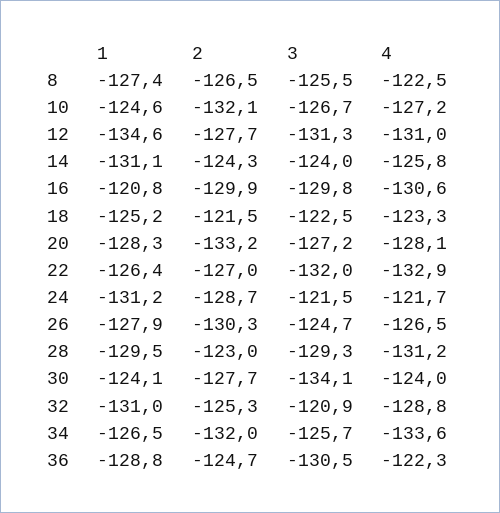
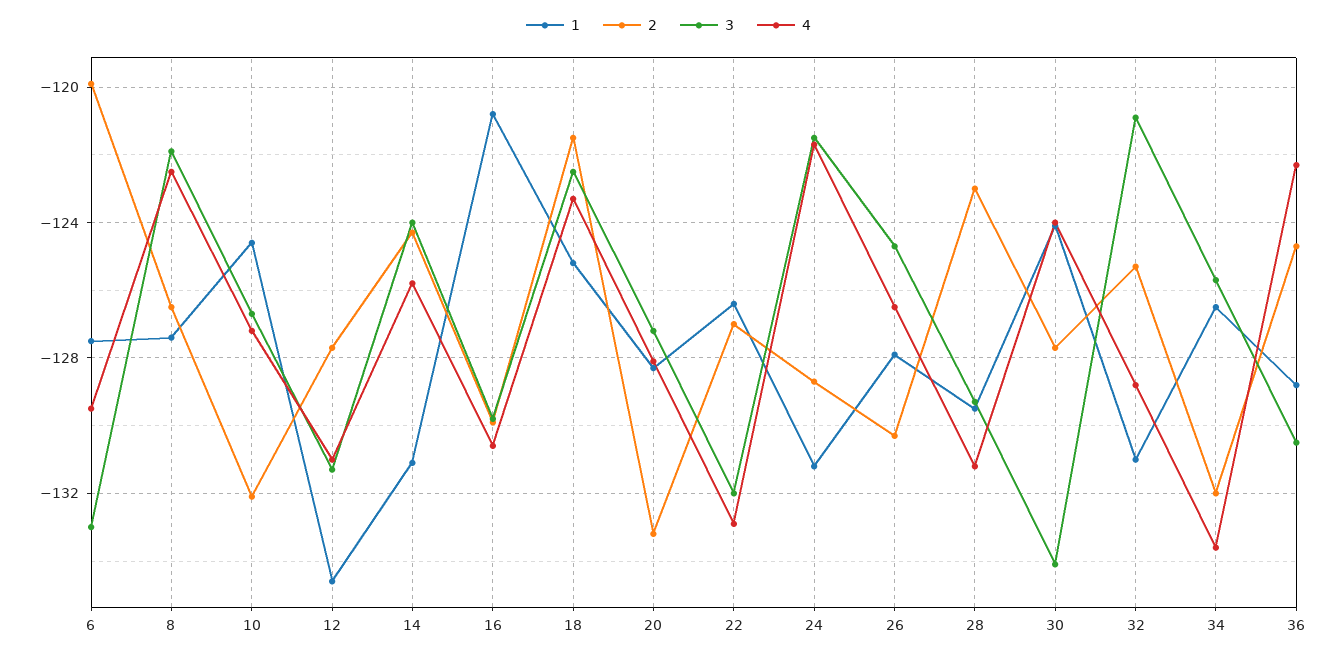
  {
    "1": {
      "8": -127.4,
      "10": -124.6,
      "12": -134.6,
      "14": -131.1,
      "16": -120.8,
      "18": -125.2,
      "20": -128.3,
      "22": -126.4,
      "24": -131.2,
      "26": -127.9,
      "28": -129.5,
      "30": -124.1,
      "32": -131,
      "34": -126.5,
-     "36": -128.8
+     "36": -128.8,
+     "6": -127.5
    },
    "2": {
      "8": -126.5,
      "10": -132.1,
      "12": -127.7,
      "14": -124.3,
      "16": -129.9,
      "18": -121.5,
      "20": -133.2,
      "22": -127,
      "24": -128.7,
      "26": -130.3,
      "28": -123,
      "30": -127.7,
      "32": -125.3,
      "34": -132,
-     "36": -124.7
+     "36": -124.7,
+     "6": -120
    },
    "3": {
-     "8": -125.5,
+     "8": -122,
      "10": -126.7,
      "12": -131.3,
      "14": -124,
      "16": -129.8,
      "18": -122.5,
      "20": -127.2,
      "22": -132,
      "24": -121.5,
      "26": -124.7,
      "28": -129.3,
      "30": -134.1,
      "32": -120.9,
      "34": -125.7,
-     "36": -130.5
+     "36": -130.5,
+     "6": -133
    },
    "4": {
      "8": -122.5,
      "10": -127.2,
      "12": -131,
      "14": -125.8,
      "16": -130.6,
      "18": -123.3,
      "20": -128.1,
      "22": -132.9,
      "24": -121.7,
      "26": -126.5,
      "28": -131.2,
      "30": -124,
      "32": -128.8,
      "34": -133.6,
-     "36": -122.3
+     "36": -122.3,
+     "6": -129.5
    }
  }

